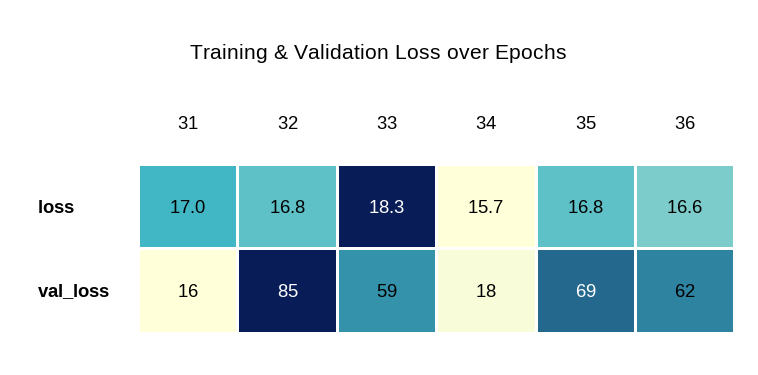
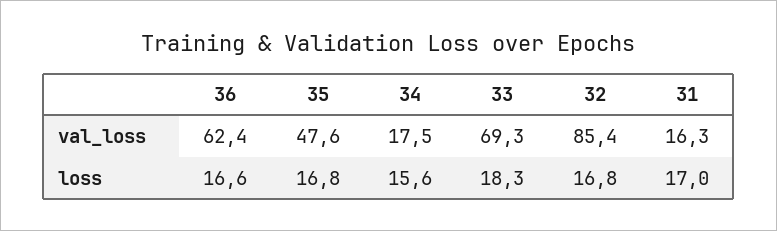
  {
    "31": {
      "loss": 17,
      "val_loss": 16.3
    },
    "32": {
      "loss": 16.8,
      "val_loss": 85.4
    },
    "33": {
      "loss": 18.3,
-     "val_loss": 59
+     "val_loss": 69.3
    },
    "34": {
-     "loss": 15.7,
+     "loss": 15.6,
      "val_loss": 17.5
    },
    "35": {
      "loss": 16.8,
-     "val_loss": 69
+     "val_loss": 47.6
    },
    "36": {
      "loss": 16.6,
      "val_loss": 62.4
    }
  }

